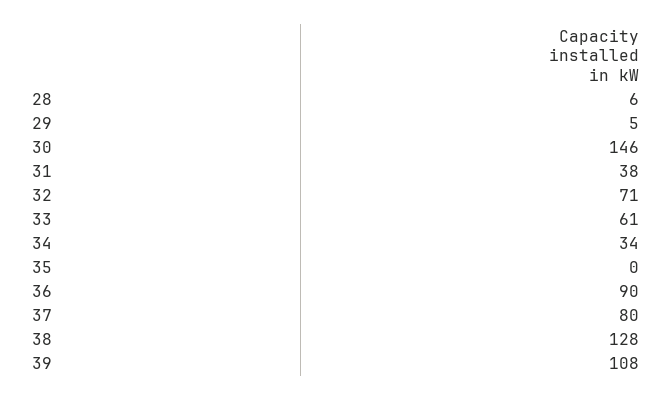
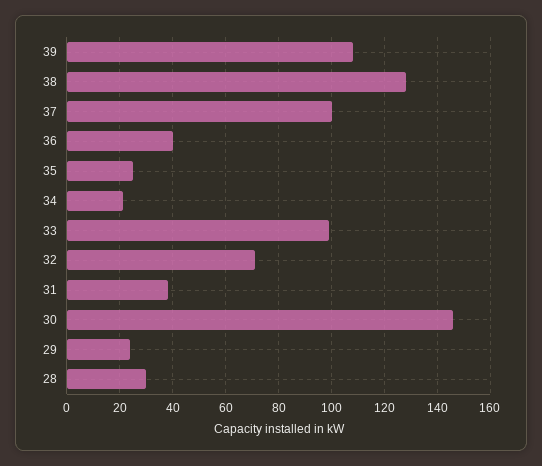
  {
-   "28": 6,
+   "28": 30,
-   "29": 5,
+   "29": 25,
    "30": 146,
    "31": 38,
    "32": 71,
-   "33": 61,
+   "33": 100,
-   "34": 34,
+   "34": 20,
-   "35": 0,
+   "35": 25,
-   "36": 90,
+   "36": 40,
-   "37": 80,
+   "37": 100,
    "38": 128,
    "39": 108
  }

